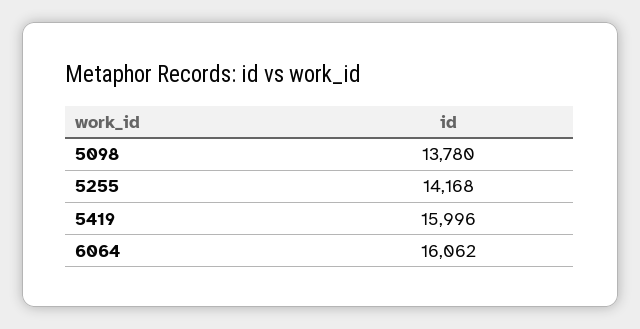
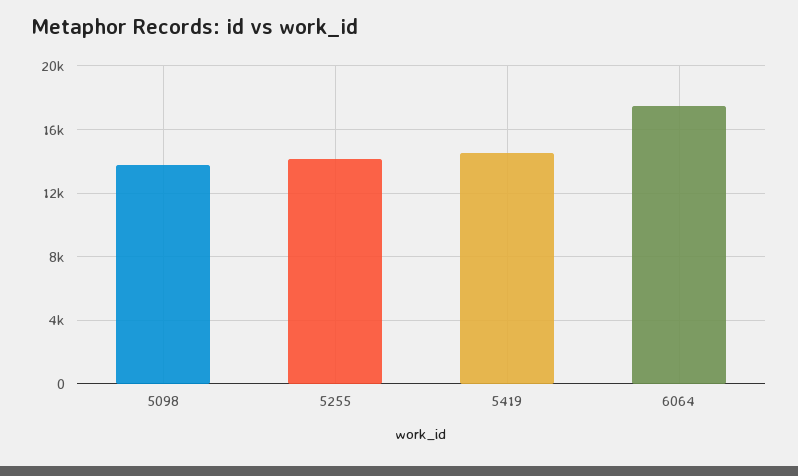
  {
    "5098": 13780,
    "5255": 14168,
-   "5419": 15996,
+   "5419": 14500,
-   "6064": 16062
+   "6064": 17500
  }

